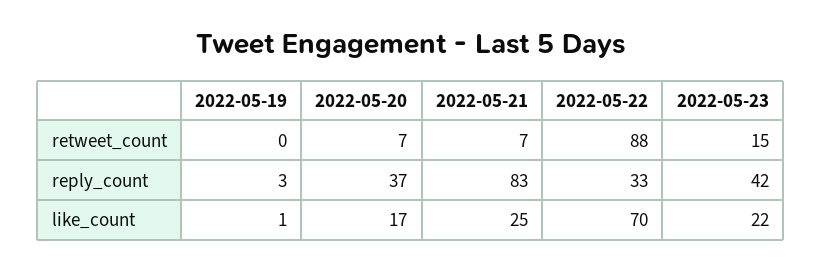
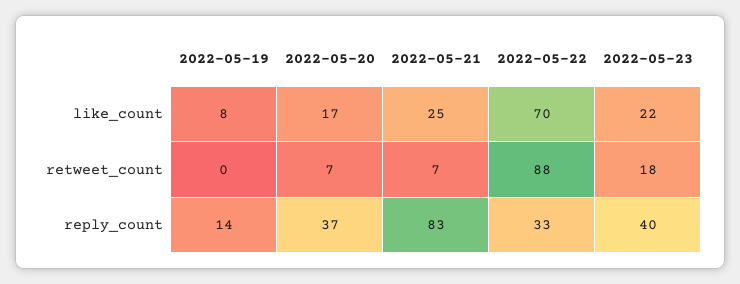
  {
    "2022-05-19": {
      "retweet_count": 0,
-     "reply_count": 3,
+     "reply_count": 14,
-     "like_count": 1
+     "like_count": 8
    },
    "2022-05-20": {
      "retweet_count": 7,
      "reply_count": 37,
      "like_count": 17
    },
    "2022-05-21": {
      "retweet_count": 7,
      "reply_count": 83,
      "like_count": 25
    },
    "2022-05-22": {
      "retweet_count": 88,
      "reply_count": 33,
      "like_count": 70
    },
    "2022-05-23": {
-     "retweet_count": 15,
+     "retweet_count": 18,
-     "reply_count": 42,
+     "reply_count": 40,
      "like_count": 22
    }
  }

